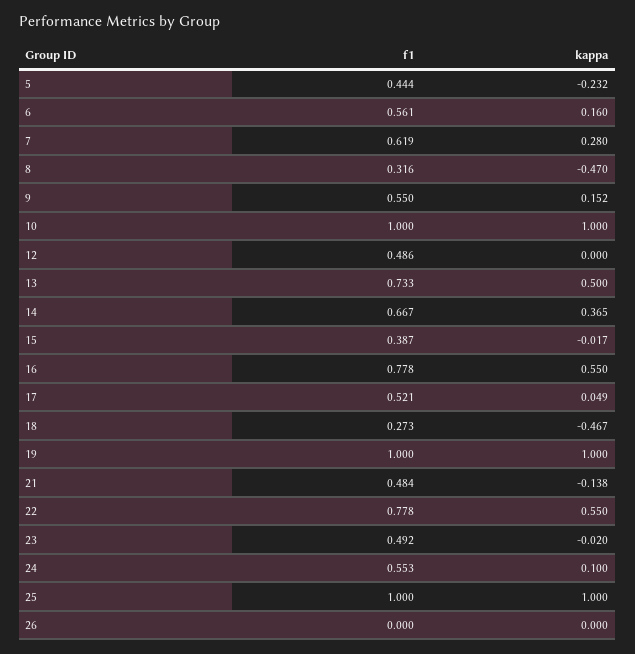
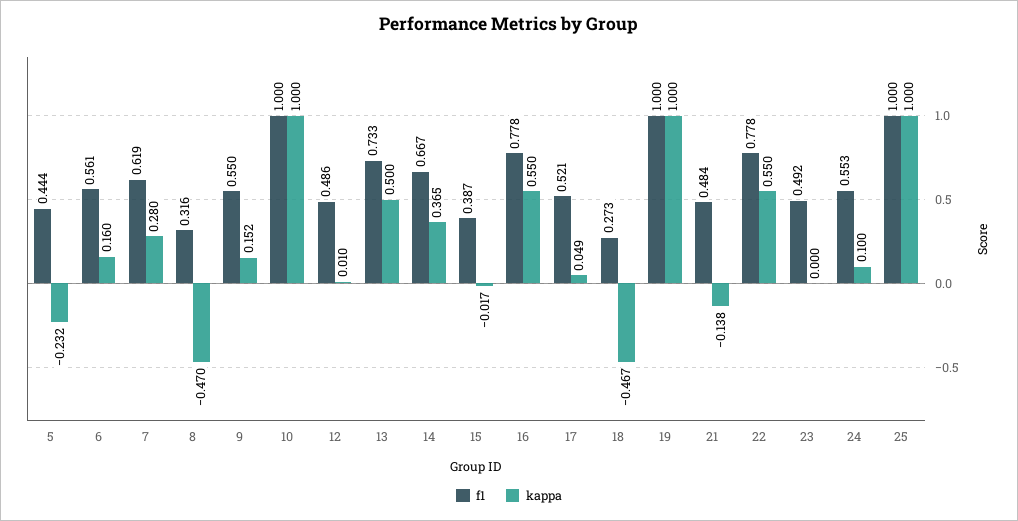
  {
    "f1": {
      "5": 0.444,
      "6": 0.561,
      "7": 0.619,
      "8": 0.316,
      "9": 0.55,
      "10": 1,
      "12": 0.486,
      "13": 0.733,
      "14": 0.667,
      "15": 0.387,
      "16": 0.778,
      "17": 0.521,
      "18": 0.273,
      "19": 1,
      "21": 0.484,
      "22": 0.778,
      "23": 0.492,
      "24": 0.553,
-     "25": 1,
+     "25": 1
-     "26": 0
    },
    "kappa": {
      "5": -0.232,
      "6": 0.16,
      "7": 0.28,
      "8": -0.47,
      "9": 0.152,
      "10": 1,
-     "12": 0,
+     "12": 0.01,
      "13": 0.5,
      "14": 0.365,
      "15": -0.017,
      "16": 0.55,
      "17": 0.049,
      "18": -0.467,
      "19": 1,
      "21": -0.138,
      "22": 0.55,
-     "23": -0.02,
+     "23": 0,
      "24": 0.1,
-     "25": 1,
+     "25": 1
-     "26": 0
    }
  }

